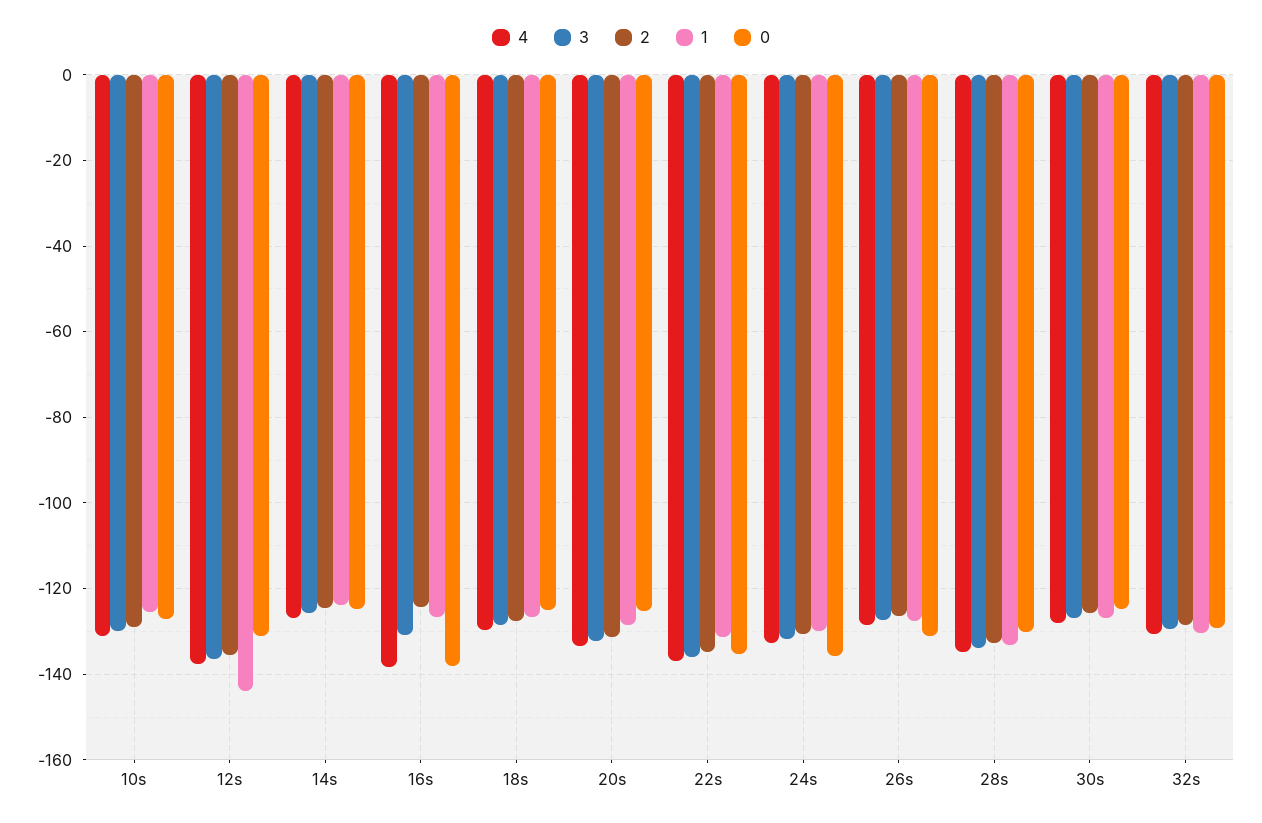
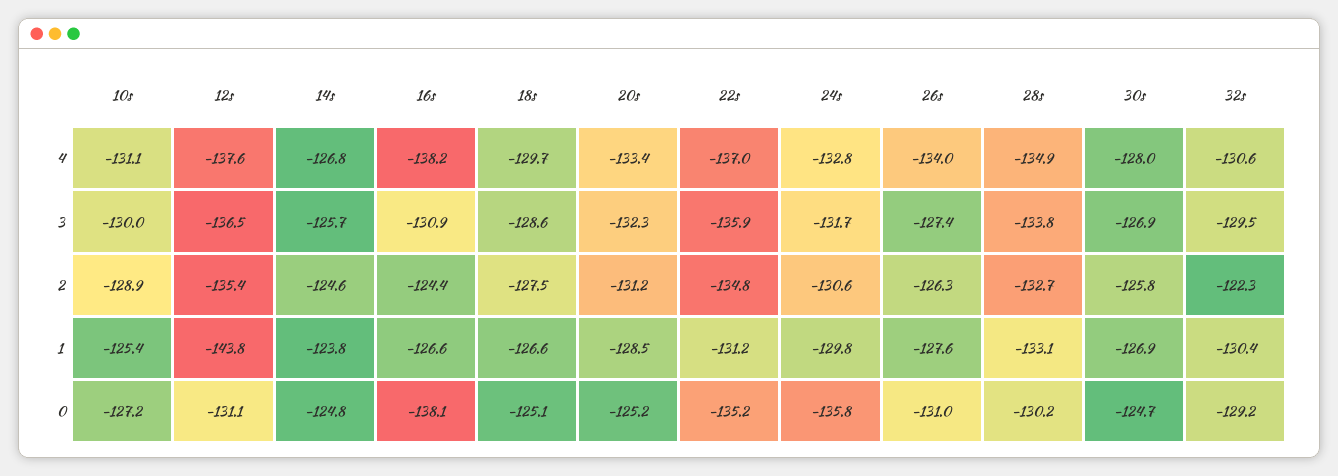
  {
    "4": {
      "10s": -131.1,
      "12s": -137.6,
      "14s": -126.8,
      "16s": -138.2,
      "18s": -129.7,
      "20s": -133.4,
      "22s": -137,
      "24s": -132.8,
-     "26s": -128,
+     "26s": -134,
      "28s": -134.9,
      "30s": -128,
      "32s": -130.6
    },
    "3": {
      "10s": -130,
      "12s": -136.5,
      "14s": -125.7,
      "16s": -130.9,
      "18s": -128.6,
      "20s": -132.3,
      "22s": -135.9,
      "24s": -131.7,
      "26s": -127.4,
      "28s": -133.8,
      "30s": -126.9,
      "32s": -129.5
    },
    "2": {
      "10s": -128.9,
      "12s": -135.4,
      "14s": -124.6,
      "16s": -124.4,
      "18s": -127.5,
      "20s": -131.2,
      "22s": -134.8,
      "24s": -130.6,
      "26s": -126.3,
      "28s": -132.7,
      "30s": -125.8,
-     "32s": -128
+     "32s": -122.3
    },
    "1": {
      "10s": -125.4,
      "12s": -143.8,
      "14s": -123.8,
      "16s": -126.6,
      "18s": -126.6,
      "20s": -128.5,
      "22s": -131.2,
      "24s": -129.8,
      "26s": -127.6,
      "28s": -133.1,
      "30s": -126.9,
      "32s": -130.4
    },
    "0": {
      "10s": -127.2,
      "12s": -131.1,
      "14s": -124.8,
      "16s": -138.1,
      "18s": -125.1,
      "20s": -125.2,
      "22s": -135.2,
      "24s": -135.8,
      "26s": -131,
      "28s": -130.2,
      "30s": -124.7,
      "32s": -129.2
    }
  }

